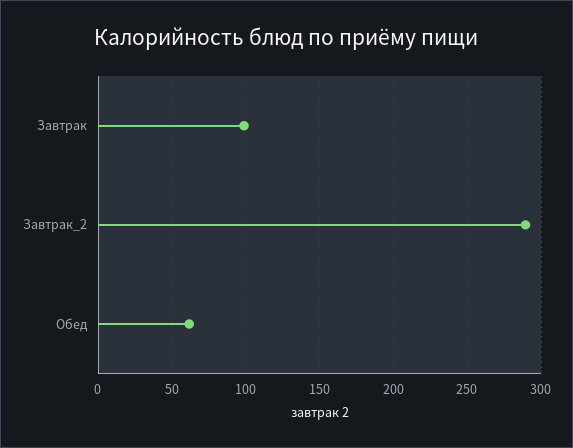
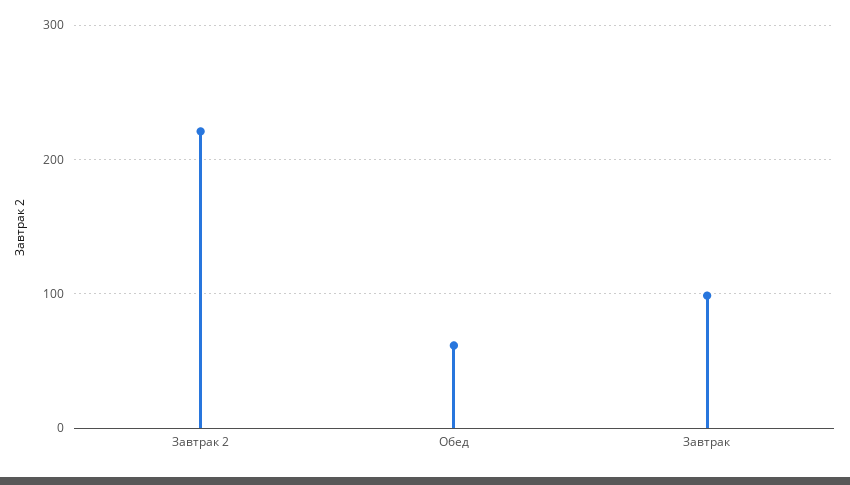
  {
    "Завтрак": 100,
-   "Завтрак_2": 290,
+   "Завтрак_2": 220,
    "Обед": 60
  }

